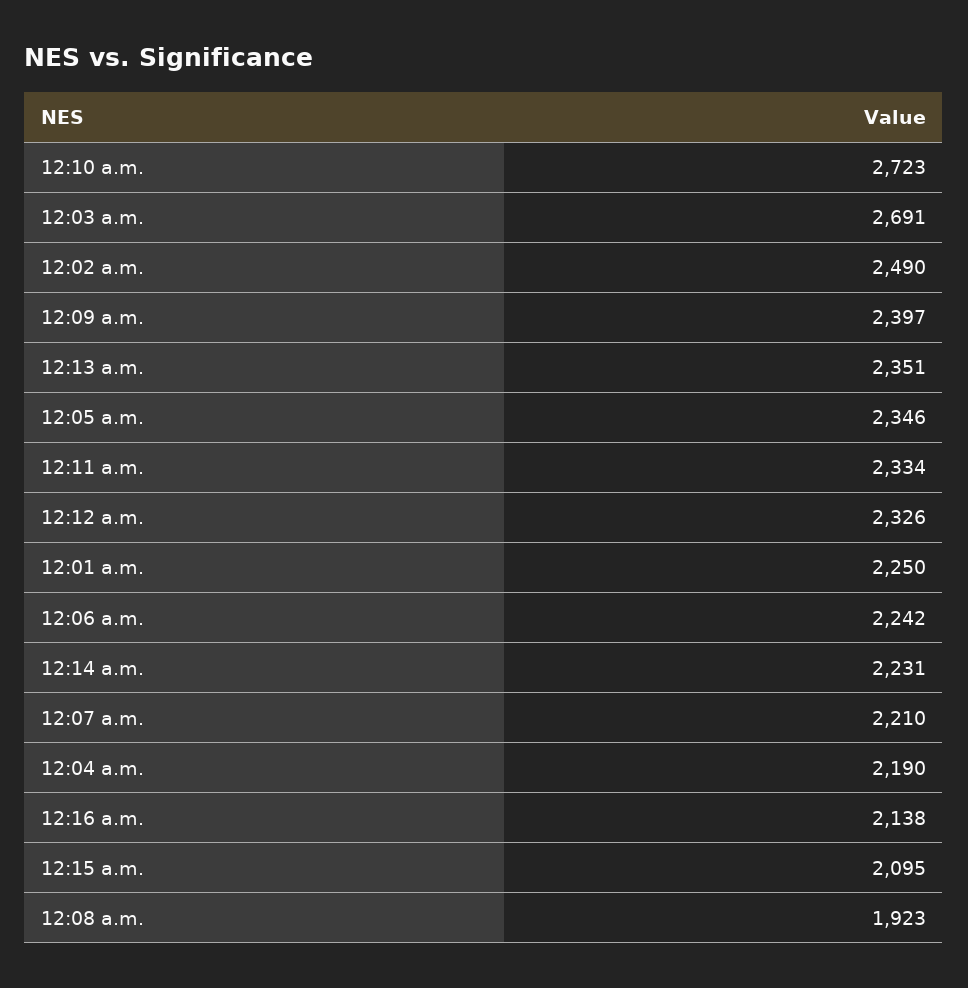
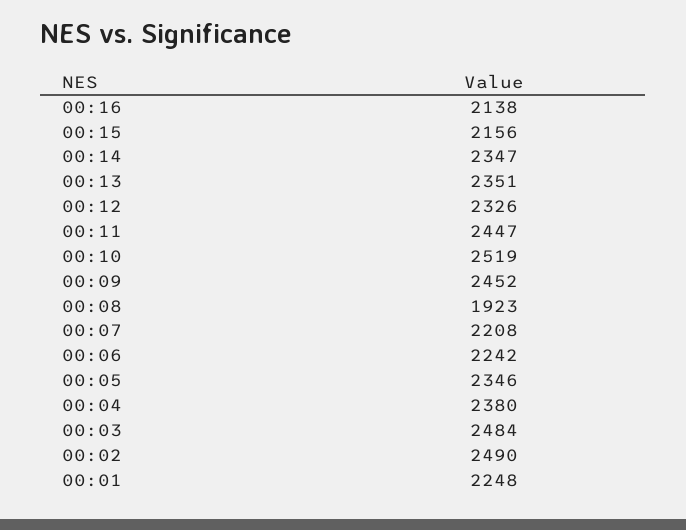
  {
-   "12:10 a.m.": 2723,
+   "12:10 a.m.": 2519,
-   "12:03 a.m.": 2691,
+   "12:03 a.m.": 2484,
    "12:02 a.m.": 2490,
-   "12:09 a.m.": 2397,
+   "12:09 a.m.": 2452,
    "12:13 a.m.": 2351,
    "12:05 a.m.": 2346,
-   "12:11 a.m.": 2334,
+   "12:11 a.m.": 2447,
    "12:12 a.m.": 2326,
-   "12:01 a.m.": 2250,
+   "12:01 a.m.": 2248,
    "12:06 a.m.": 2242,
-   "12:14 a.m.": 2231,
+   "12:14 a.m.": 2347,
-   "12:07 a.m.": 2210,
+   "12:07 a.m.": 2208,
-   "12:04 a.m.": 2190,
+   "12:04 a.m.": 2380,
    "12:16 a.m.": 2138,
-   "12:15 a.m.": 2095,
+   "12:15 a.m.": 2156,
    "12:08 a.m.": 1923
  }

